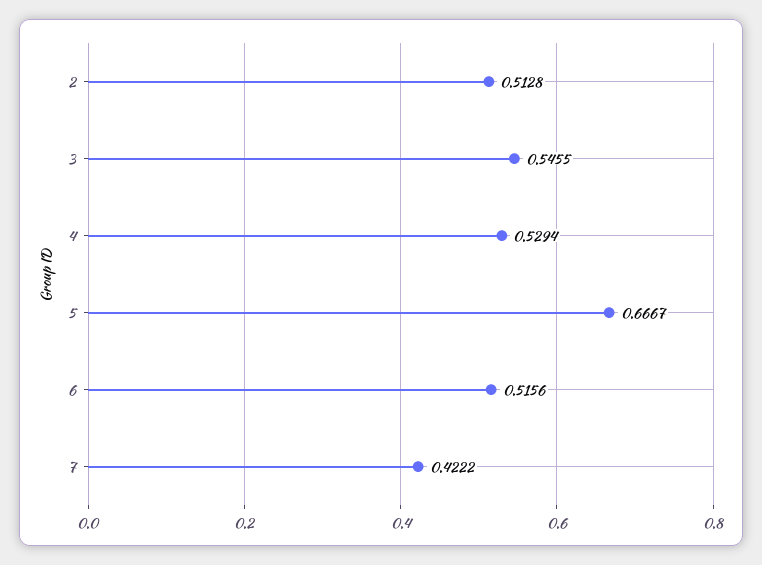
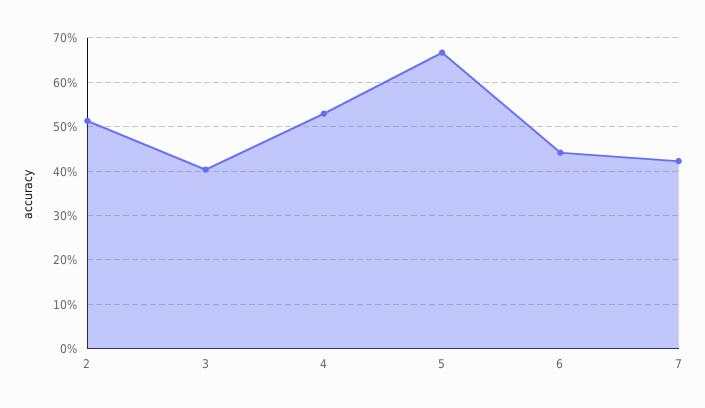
  {
    "2": 0.5128,
-   "3": 0.5455,
+   "3": 0.4,
    "4": 0.5294,
    "5": 0.6667,
-   "6": 0.5156,
+   "6": 0.44,
    "7": 0.4222
  }

